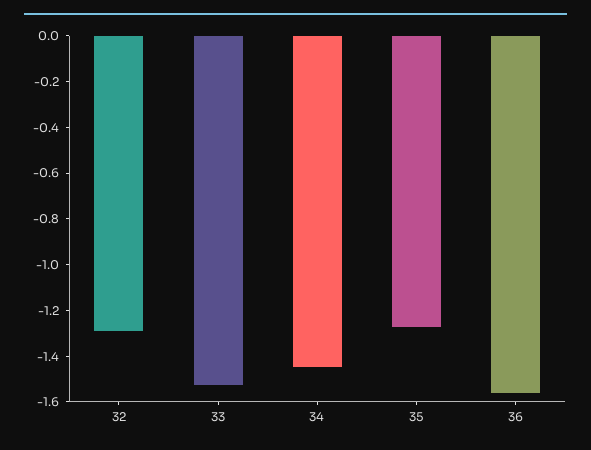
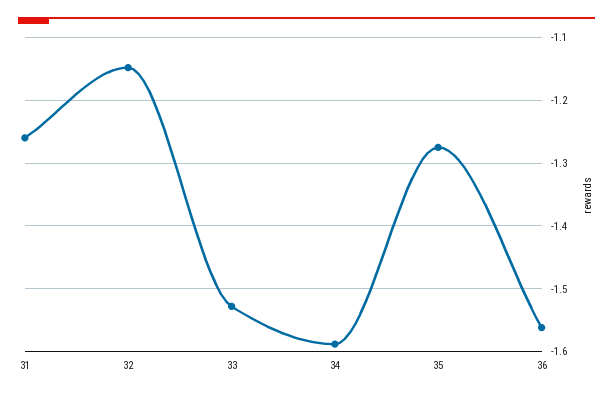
  {
-   "32": -1.3,
+   "32": -1.15,
    "33": -1.53,
-   "34": -1.45,
+   "34": -1.59,
    "35": -1.28,
-   "36": -1.56
+   "36": -1.56,
+   "31": -1.26
  }

